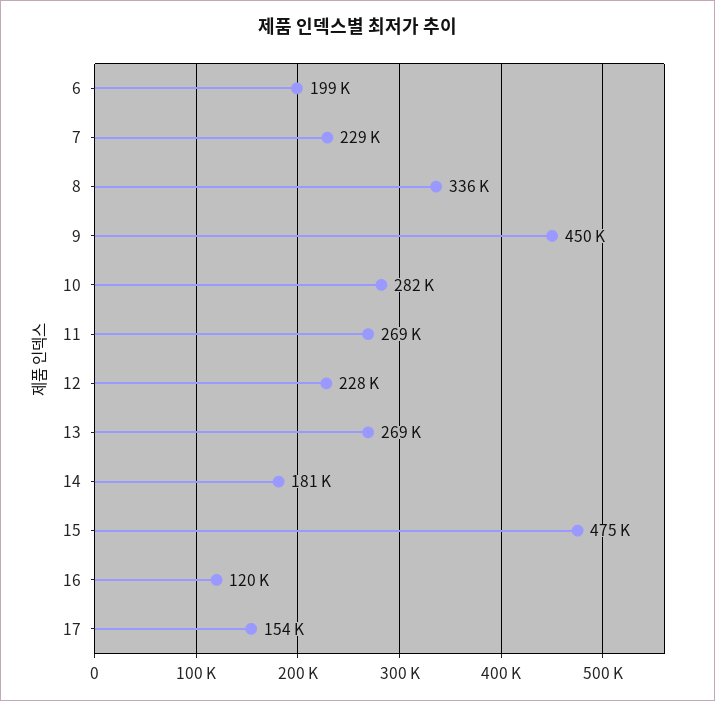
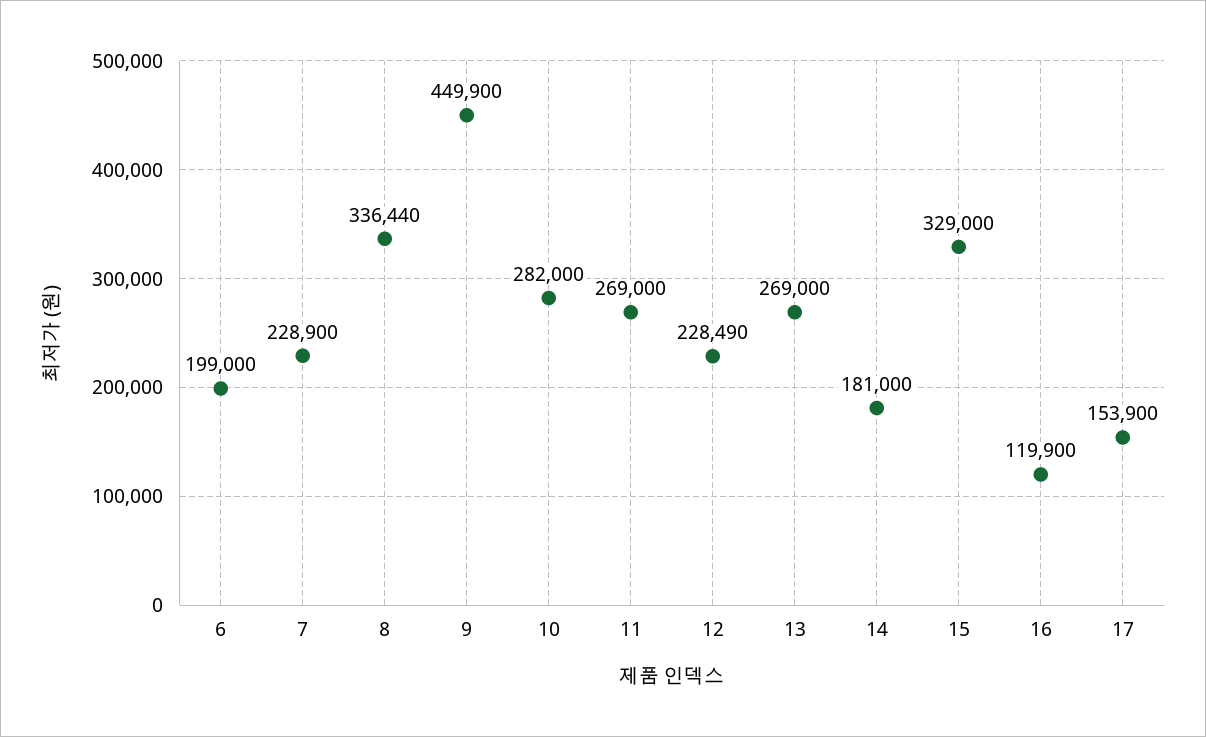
  {
    "6": 199000,
    "7": 228900,
    "8": 336440,
    "9": 449900,
    "10": 282000,
    "11": 269000,
    "12": 228490,
    "13": 269000,
    "14": 181000,
-   "15": 475000,
+   "15": 329000,
    "16": 119900,
    "17": 153900
  }

